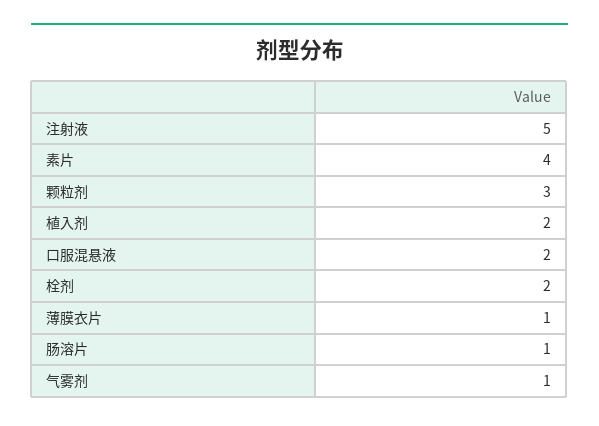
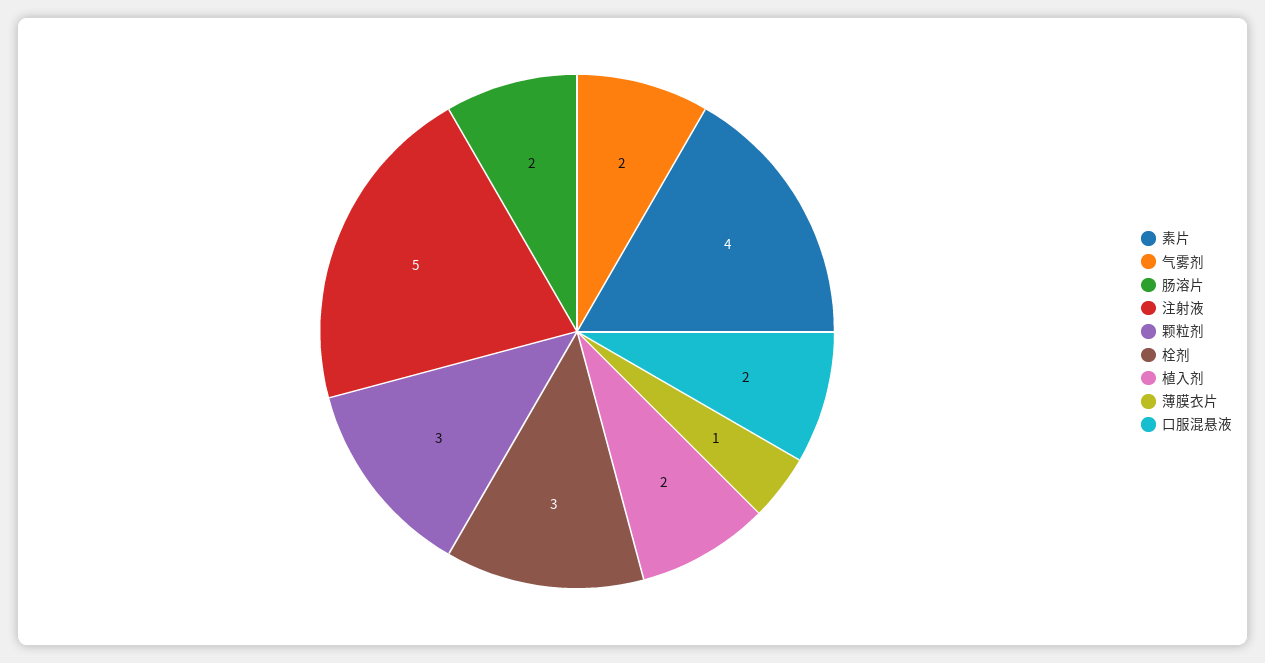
  {
    "注射液": 5,
    "素片": 4,
    "颗粒剂": 3,
    "植入剂": 2,
    "口服混悬液": 2,
-   "栓剂": 2,
+   "栓剂": 3,
    "薄膜衣片": 1,
-   "肠溶片": 1,
+   "肠溶片": 2,
-   "气雾剂": 1
+   "气雾剂": 2
  }

